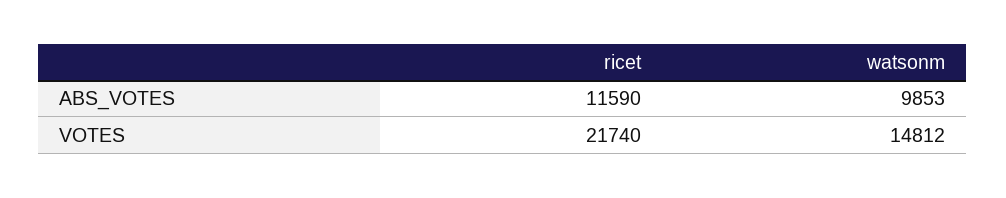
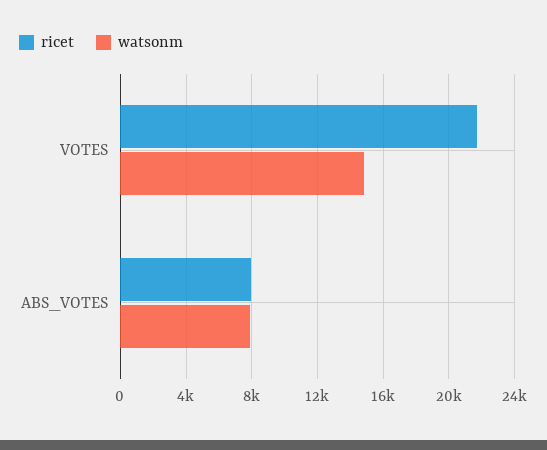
  {
    "ricet": {
-     "ABS_VOTES": 11590,
+     "ABS_VOTES": 8000,
      "VOTES": 21740
    },
    "watsonm": {
-     "ABS_VOTES": 9853,
+     "ABS_VOTES": 8000,
      "VOTES": 14812
    }
  }

